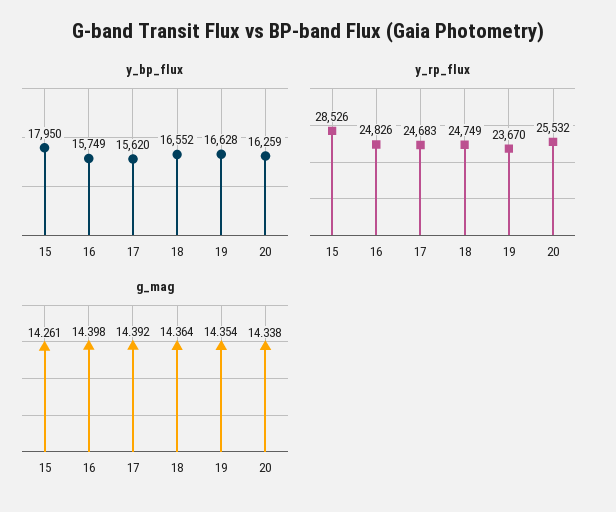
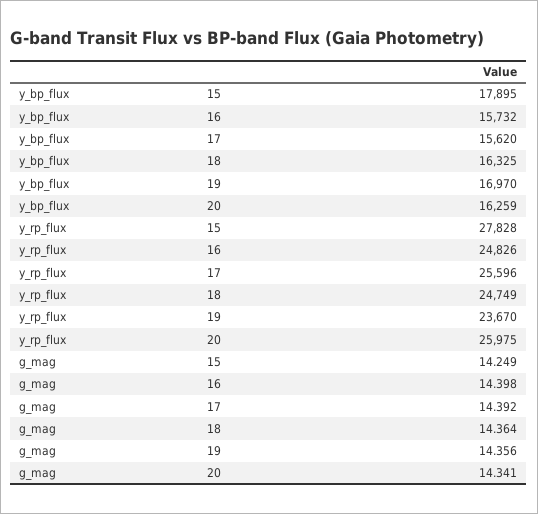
  {
    "y_bp_flux": {
-     "15": 17950,
+     "15": 17895,
-     "16": 15749,
+     "16": 15732,
      "17": 15620,
-     "18": 16552,
+     "18": 16325,
-     "19": 16628,
+     "19": 16970,
      "20": 16259
    },
    "y_rp_flux": {
-     "15": 28526,
+     "15": 27828,
      "16": 24826,
-     "17": 24683,
+     "17": 25596,
      "18": 24749,
      "19": 23670,
-     "20": 25532
+     "20": 25975
    },
    "g_mag": {
-     "15": 14.261,
+     "15": 14.249,
      "16": 14.398,
      "17": 14.392,
      "18": 14.364,
-     "19": 14.354,
+     "19": 14.356,
-     "20": 14.338
+     "20": 14.341
    }
  }

